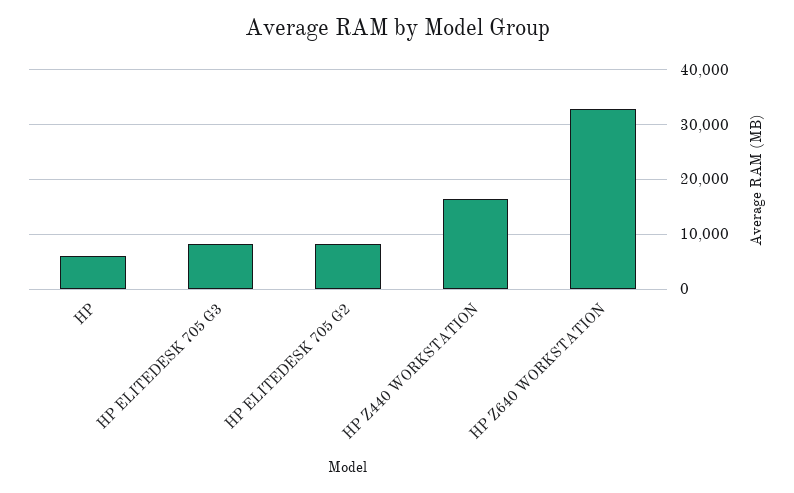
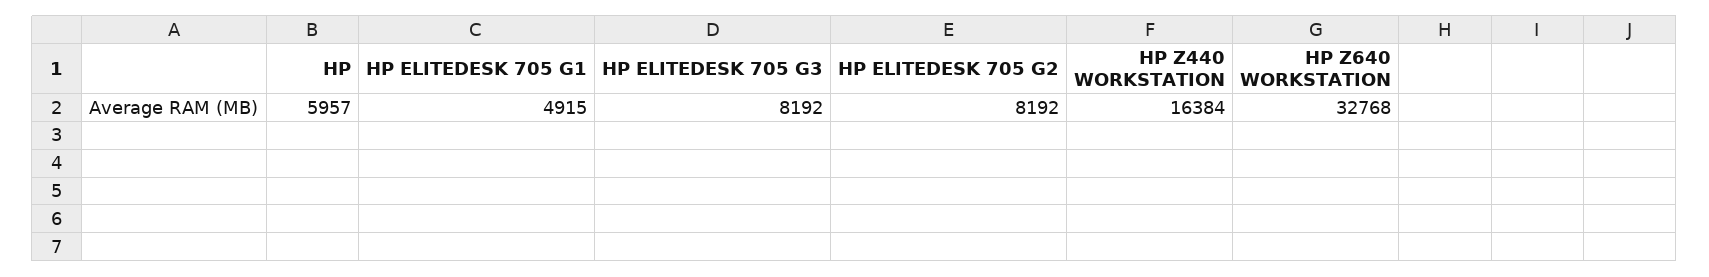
  {
    "HP": 5957,
    "HP ELITEDESK 705 G3": 8192,
    "HP ELITEDESK 705 G2": 8192,
    "HP Z440 WORKSTATION": 16384,
-   "HP Z640 WORKSTATION": 32768
+   "HP Z640 WORKSTATION": 32768,
+   "HP ELITEDESK 705 G1": 4915
  }

